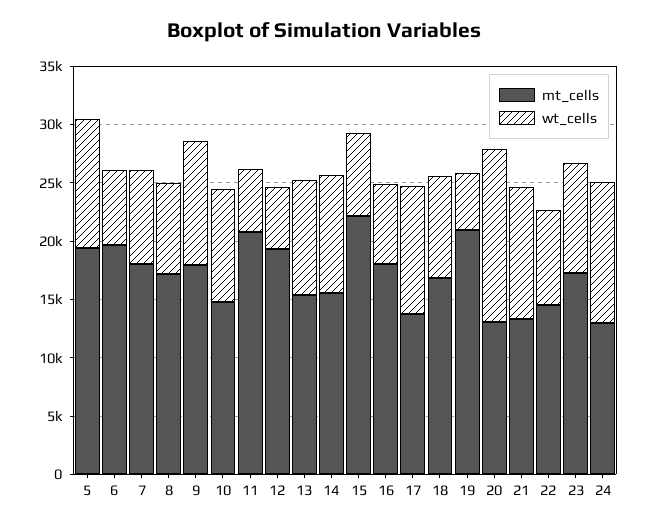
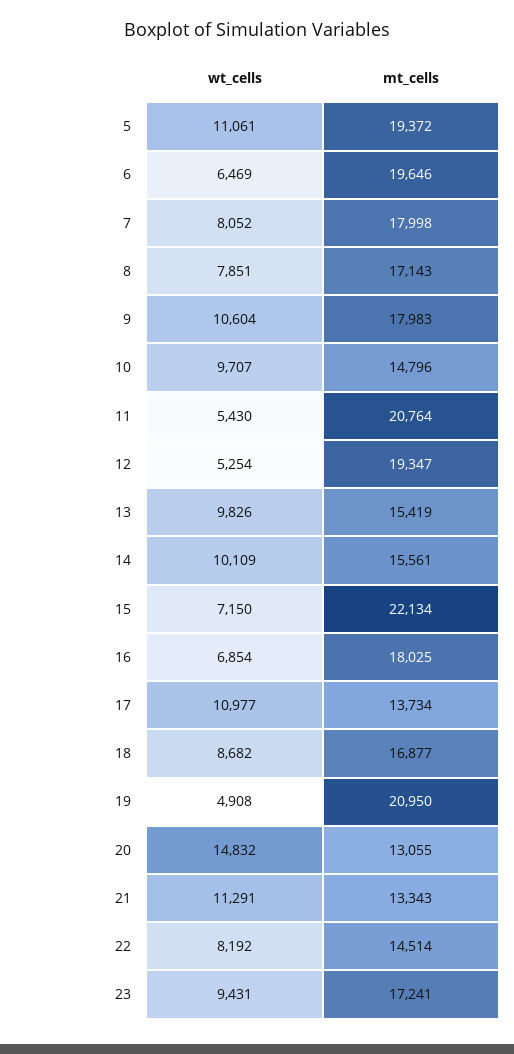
  {
    "mt_cells": {
      "5": 19372,
      "6": 19646,
      "7": 17998,
      "8": 17143,
      "9": 17983,
      "10": 14796,
      "11": 20764,
      "12": 19347,
      "13": 15419,
      "14": 15561,
      "15": 22134,
      "16": 18025,
      "17": 13734,
      "18": 16877,
      "19": 20950,
      "20": 13055,
      "21": 13343,
      "22": 14514,
-     "23": 17241,
+     "23": 17241
-     "24": 13000
    },
    "wt_cells": {
      "5": 11061,
      "6": 6469,
      "7": 8052,
      "8": 7851,
      "9": 10604,
      "10": 9707,
      "11": 5430,
      "12": 5254,
      "13": 9826,
      "14": 10109,
      "15": 7150,
      "16": 6854,
      "17": 10977,
      "18": 8682,
      "19": 4908,
      "20": 14832,
      "21": 11291,
      "22": 8192,
-     "23": 9431,
+     "23": 9431
-     "24": 12000
    }
  }

